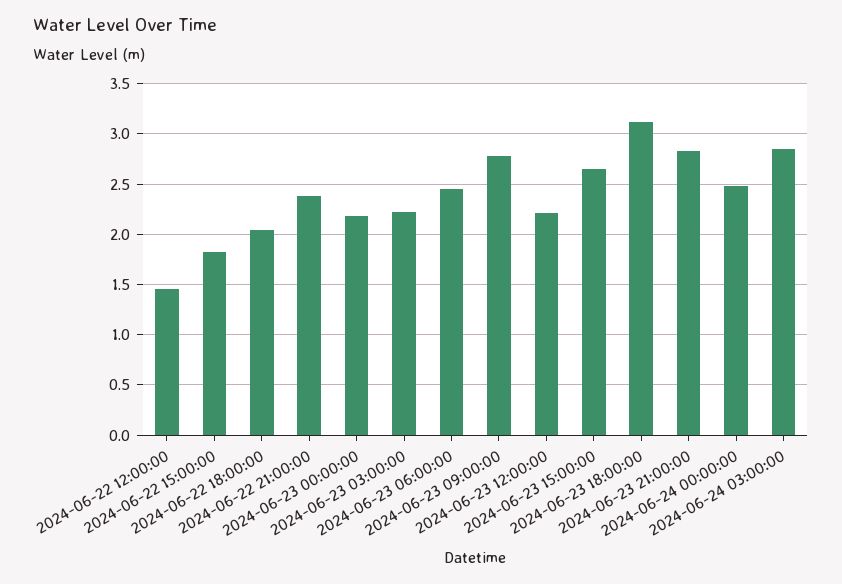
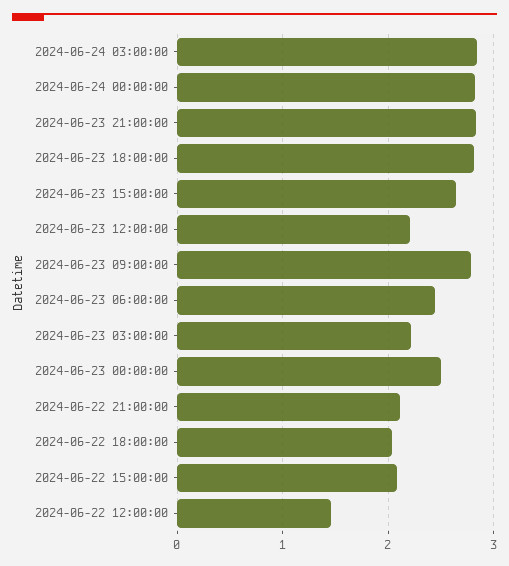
  {
    "2024-06-22 12:00:00": 1.5,
-   "2024-06-22 15:00:00": 1.8,
+   "2024-06-22 15:00:00": 2.1,
    "2024-06-22 18:00:00": 2,
-   "2024-06-22 21:00:00": 2.4,
+   "2024-06-22 21:00:00": 2.1,
-   "2024-06-23 00:00:00": 2.2,
+   "2024-06-23 00:00:00": 2.5,
    "2024-06-23 03:00:00": 2.2,
    "2024-06-23 06:00:00": 2.4,
    "2024-06-23 09:00:00": 2.8,
    "2024-06-23 12:00:00": 2.2,
    "2024-06-23 15:00:00": 2.6,
-   "2024-06-23 18:00:00": 3.1,
+   "2024-06-23 18:00:00": 2.8,
    "2024-06-23 21:00:00": 2.8,
-   "2024-06-24 00:00:00": 2.5,
+   "2024-06-24 00:00:00": 2.8,
    "2024-06-24 03:00:00": 2.8
  }

